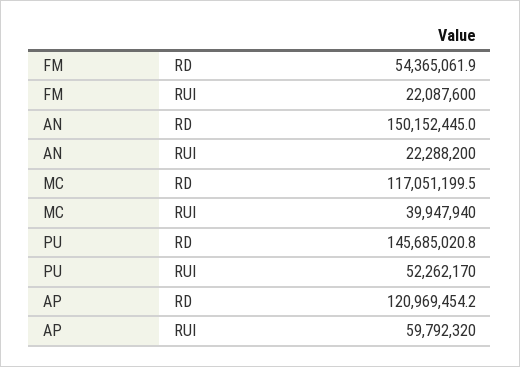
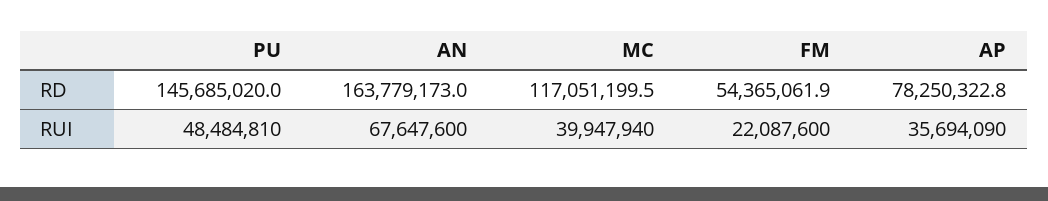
  {
    "FM": {
      "RD": 54365061.9,
      "RUI": 22087600
    },
    "AN": {
-     "RD": 150152445,
+     "RD": 163779173,
-     "RUI": 22288200
+     "RUI": 67647600
    },
    "MC": {
      "RD": 117051199.5,
      "RUI": 39947940
    },
    "PU": {
-     "RD": 145685020.8,
+     "RD": 145685020,
-     "RUI": 52262170
+     "RUI": 48484810
    },
    "AP": {
-     "RD": 120969454.2,
+     "RD": 78250322.8,
-     "RUI": 59792320
+     "RUI": 35694090
    }
  }

